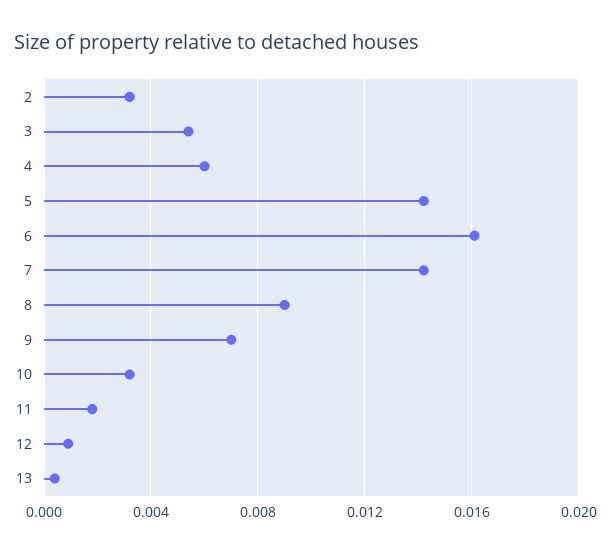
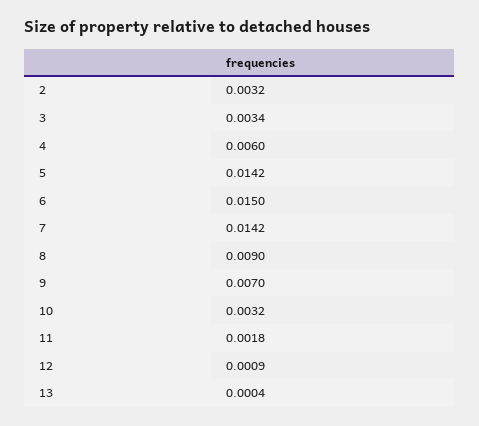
  {
    "2": 0.0032,
-   "3": 0.0055,
+   "3": 0.0034,
    "4": 0.006,
    "5": 0.0142,
-   "6": 0.016,
+   "6": 0.015,
    "7": 0.0142,
    "8": 0.009,
    "9": 0.007,
    "10": 0.0032,
    "11": 0.0018,
    "12": 0.0009,
    "13": 0.0004
  }

